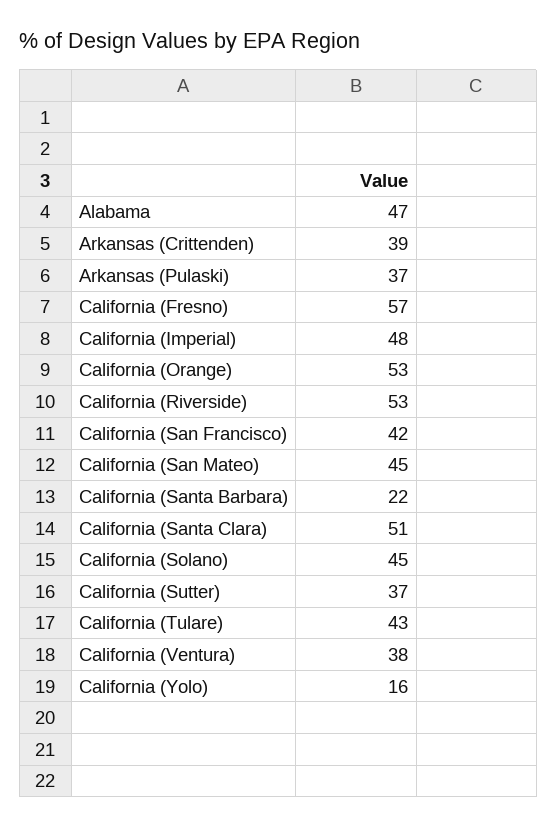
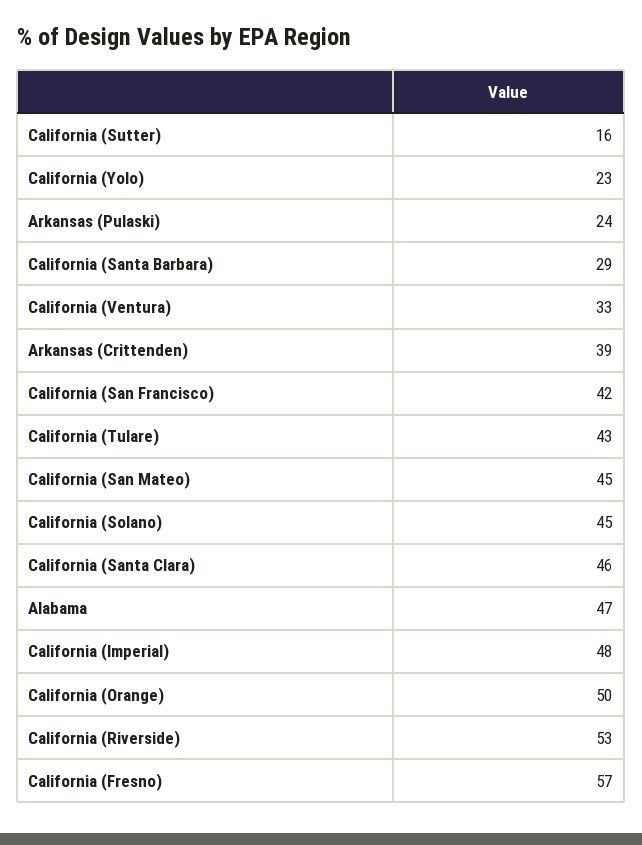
  {
    "Alabama": 47,
    "Arkansas (Crittenden)": 39,
-   "Arkansas (Pulaski)": 37,
+   "Arkansas (Pulaski)": 24,
    "California (Fresno)": 57,
    "California (Imperial)": 48,
-   "California (Orange)": 53,
+   "California (Orange)": 50,
    "California (Riverside)": 53,
    "California (San Francisco)": 42,
    "California (San Mateo)": 45,
-   "California (Santa Barbara)": 22,
+   "California (Santa Barbara)": 29,
-   "California (Santa Clara)": 51,
+   "California (Santa Clara)": 46,
    "California (Solano)": 45,
-   "California (Sutter)": 37,
+   "California (Sutter)": 16,
    "California (Tulare)": 43,
-   "California (Ventura)": 38,
+   "California (Ventura)": 33,
-   "California (Yolo)": 16
+   "California (Yolo)": 23
  }

